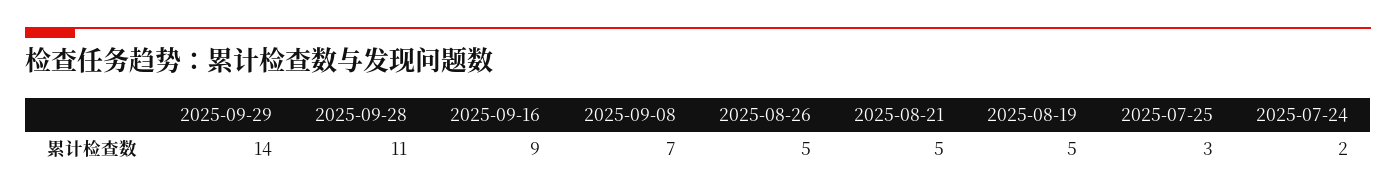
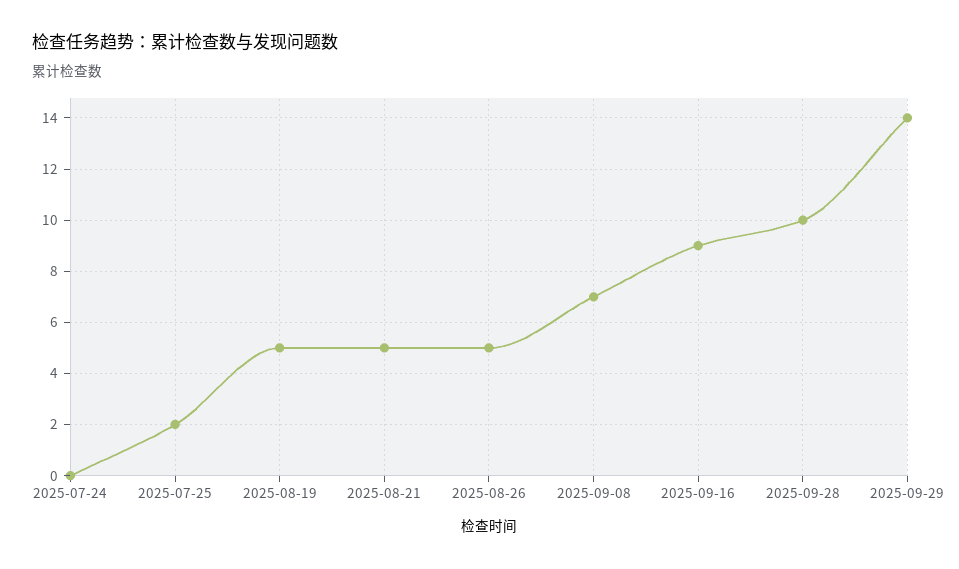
  {
    "2025-09-29": 14,
-   "2025-09-28": 11,
+   "2025-09-28": 10,
    "2025-09-16": 9,
    "2025-09-08": 7,
    "2025-08-26": 5,
    "2025-08-21": 5,
    "2025-08-19": 5,
-   "2025-07-25": 3,
+   "2025-07-25": 2,
-   "2025-07-24": 2
+   "2025-07-24": 0
  }

